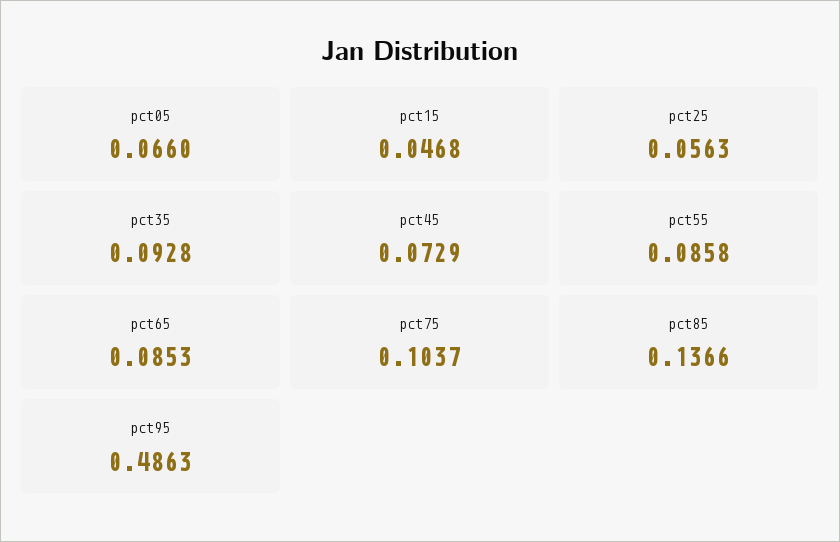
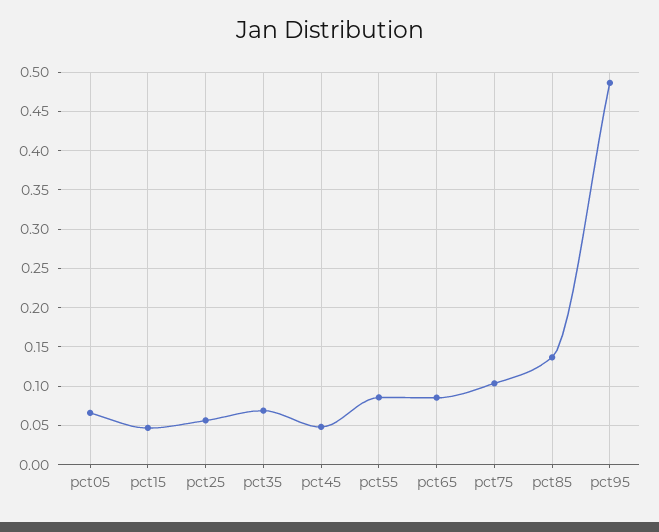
  {
    "pct05": 0.066,
    "pct15": 0.0468,
    "pct25": 0.0563,
-   "pct35": 0.0928,
+   "pct35": 0.07,
-   "pct45": 0.0729,
+   "pct45": 0.05,
    "pct55": 0.0858,
    "pct65": 0.0853,
    "pct75": 0.1037,
    "pct85": 0.1366,
    "pct95": 0.4863
  }

